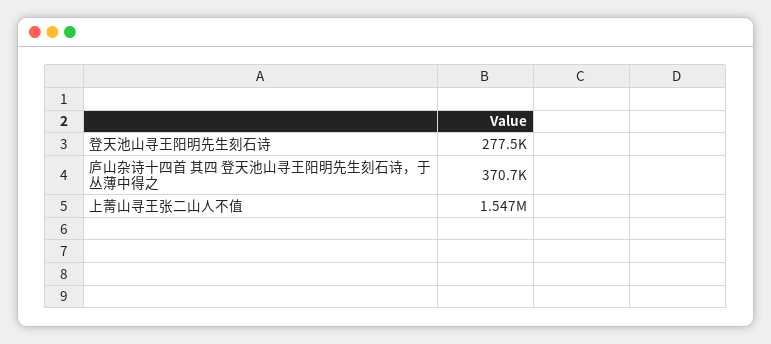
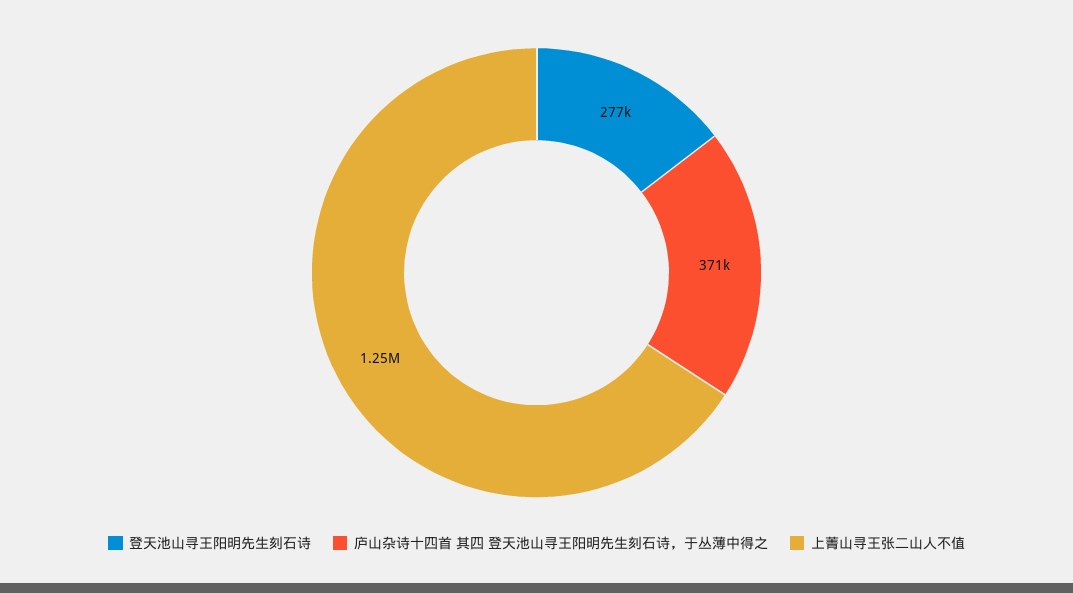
  {
    "登天池山寻王阳明先生刻石诗": 277500,
    "庐山杂诗十四首 其四 登天池山寻王阳明先生刻石诗，于丛薄中得之": 370700,
-   "上菁山寻王张二山人不值": 1547000
+   "上菁山寻王张二山人不值": 1250000
  }

